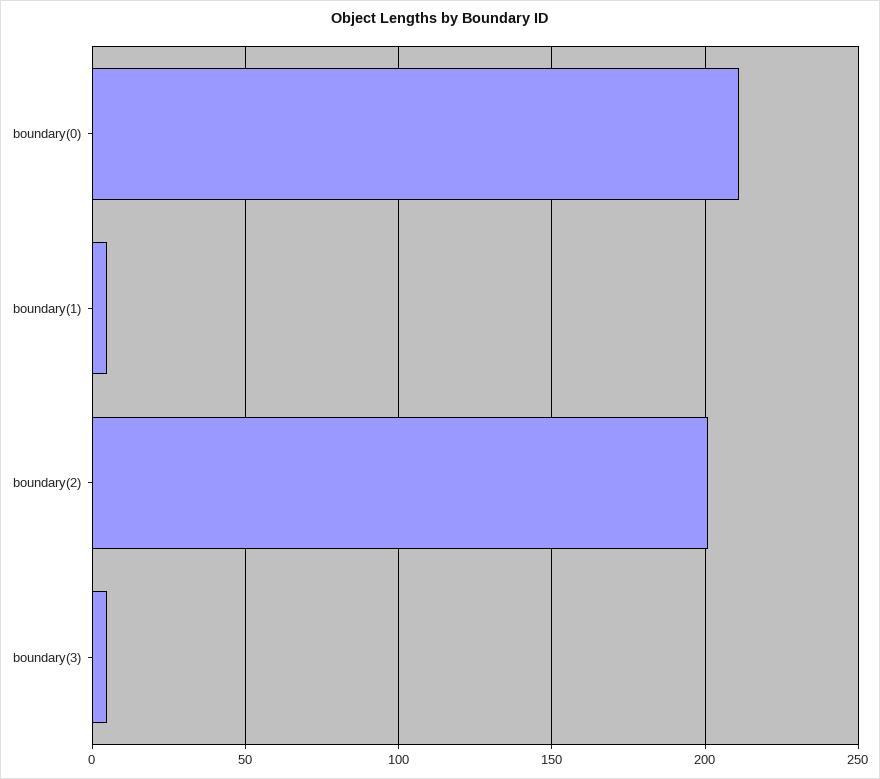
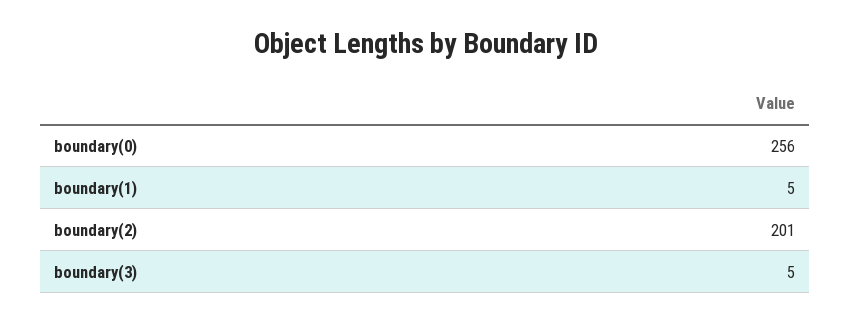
  {
-   "boundary(0)": 210,
+   "boundary(0)": 256,
    "boundary(1)": 5,
    "boundary(2)": 201,
    "boundary(3)": 5
  }

